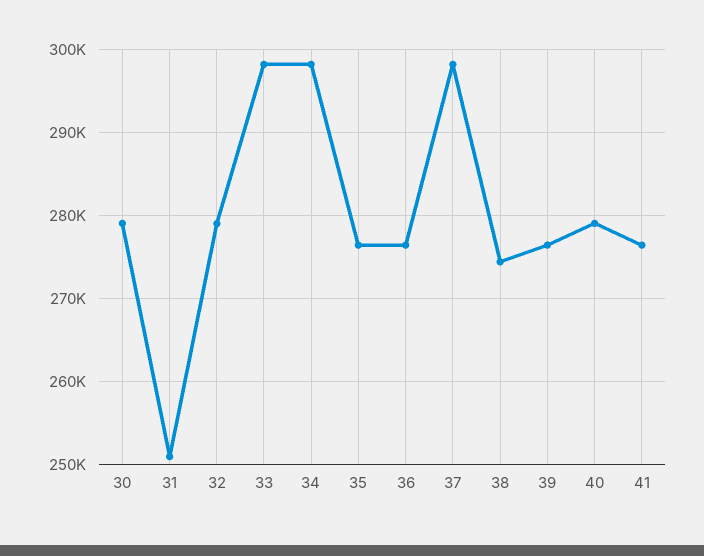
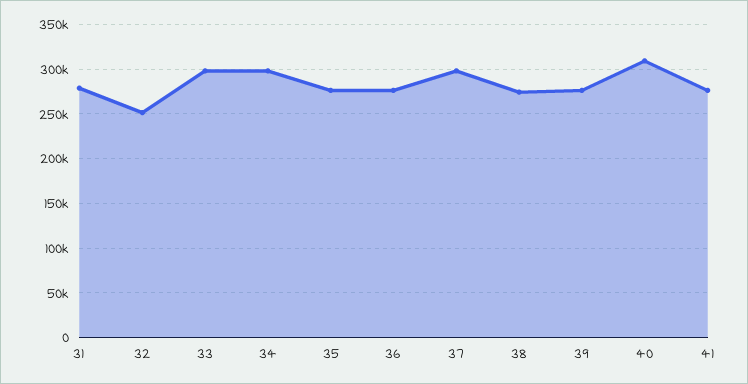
  {
-   "30": 279000,
-   "31": 251000,
+   "31": 280000,
-   "32": 279000,
+   "32": 250000,
    "33": 298000,
    "34": 298000,
    "35": 276000,
    "36": 276000,
    "37": 298000,
    "38": 274000,
    "39": 276000,
-   "40": 279000,
+   "40": 310000,
    "41": 276000
  }

